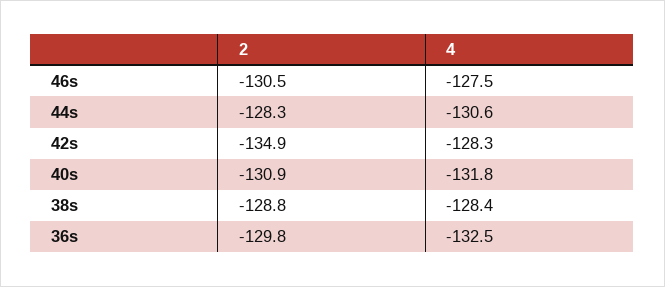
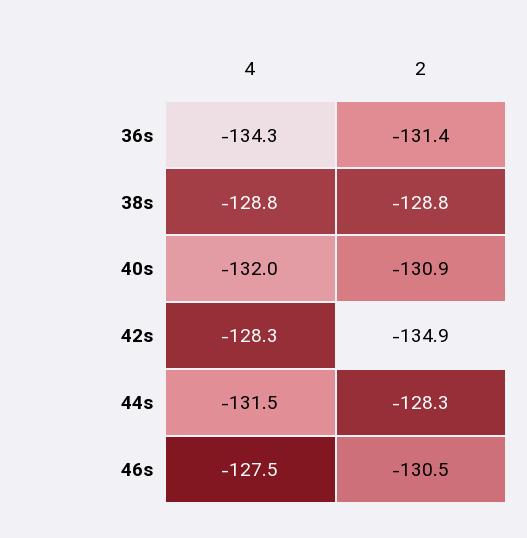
  {
    "2": {
      "46s": -130.5,
      "44s": -128.3,
      "42s": -134.9,
      "40s": -130.9,
      "38s": -128.8,
-     "36s": -129.8
+     "36s": -131.4
    },
    "4": {
      "46s": -127.5,
-     "44s": -130.6,
+     "44s": -131.5,
      "42s": -128.3,
-     "40s": -131.8,
+     "40s": -132,
-     "38s": -128.4,
+     "38s": -128.8,
-     "36s": -132.5
+     "36s": -134.3
    }
  }

